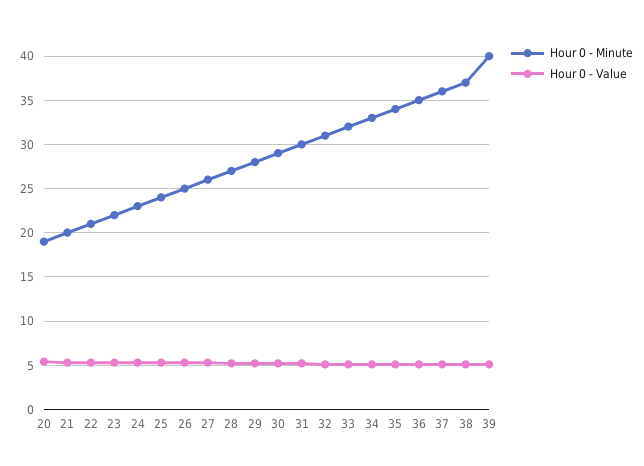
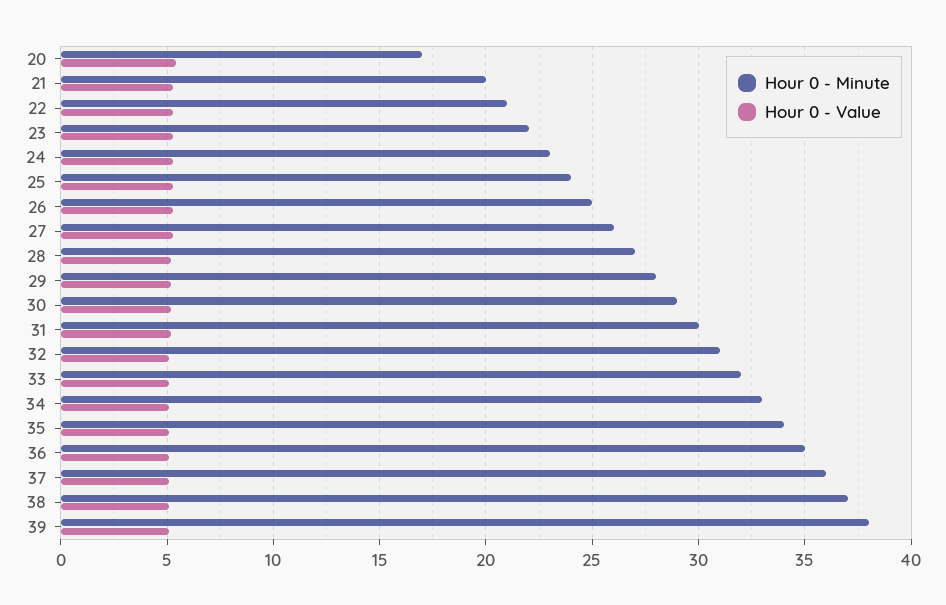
  {
    "Hour 0 - Minute": {
-     "20": 19,
+     "20": 17,
      "21": 20,
      "22": 21,
      "23": 22,
      "24": 23,
      "25": 24,
      "26": 25,
      "27": 26,
      "28": 27,
      "29": 28,
      "30": 29,
      "31": 30,
      "32": 31,
      "33": 32,
      "34": 33,
      "35": 34,
      "36": 35,
      "37": 36,
      "38": 37,
-     "39": 40
+     "39": 38
    },
    "Hour 0 - Value": {
      "20": 5.5,
      "21": 5.5,
      "22": 5.5,
      "23": 5.5,
      "24": 5.5,
      "25": 5.5,
      "26": 5.5,
      "27": 5.5,
      "28": 5,
      "29": 5,
      "30": 5,
      "31": 5,
      "32": 5,
      "33": 5,
      "34": 5,
      "35": 5,
      "36": 5,
      "37": 5,
      "38": 5,
      "39": 5
    }
  }

